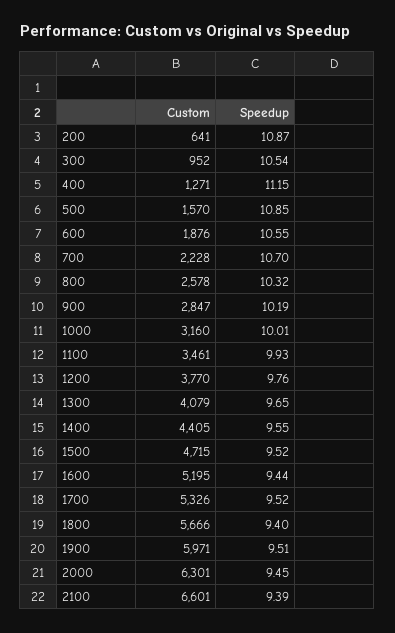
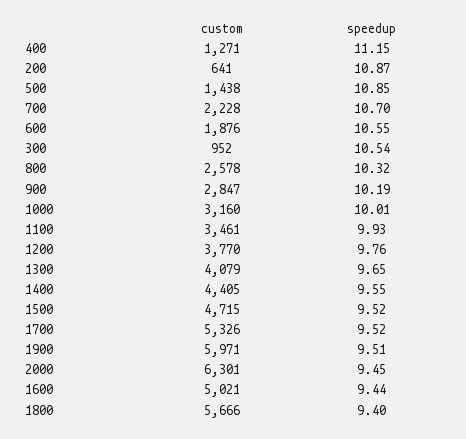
  {
    "Custom": {
      "200": 641,
      "300": 952,
      "400": 1271,
-     "500": 1570,
+     "500": 1438,
      "600": 1876,
      "700": 2228,
      "800": 2578,
      "900": 2847,
      "1000": 3160,
      "1100": 3461,
      "1200": 3770,
      "1300": 4079,
      "1400": 4405,
      "1500": 4715,
-     "1600": 5195,
+     "1600": 5021,
      "1700": 5326,
      "1800": 5666,
      "1900": 5971,
-     "2000": 6301,
+     "2000": 6301
-     "2100": 6601
    },
    "Speedup": {
      "200": 10.87,
      "300": 10.54,
      "400": 11.15,
      "500": 10.85,
      "600": 10.55,
      "700": 10.7,
      "800": 10.32,
      "900": 10.19,
      "1000": 10.01,
      "1100": 9.93,
      "1200": 9.76,
      "1300": 9.65,
      "1400": 9.55,
      "1500": 9.52,
      "1600": 9.44,
      "1700": 9.52,
      "1800": 9.4,
      "1900": 9.51,
-     "2000": 9.45,
+     "2000": 9.45
-     "2100": 9.39
    }
  }

